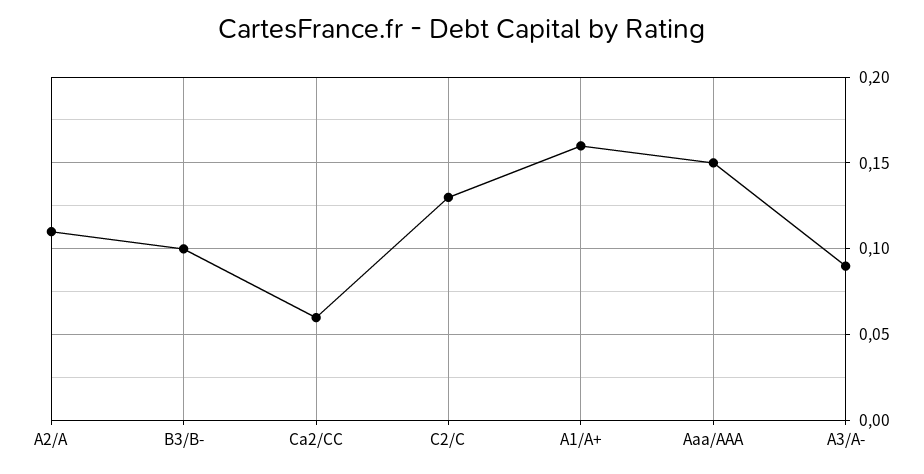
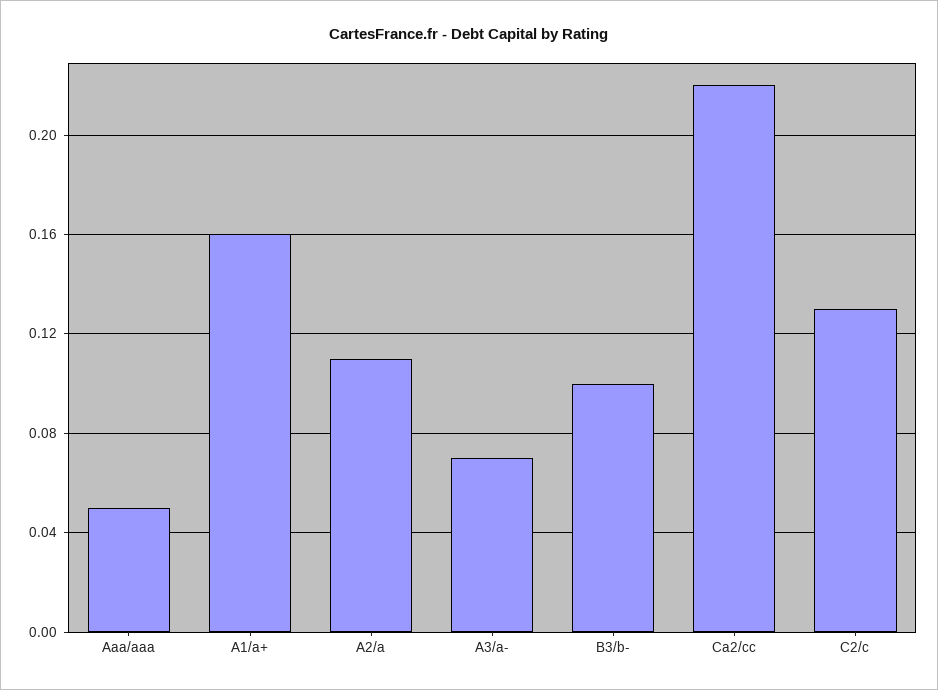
  {
    "A2/A": 0.11,
    "B3/B-": 0.1,
-   "Ca2/CC": 0.06,
+   "Ca2/CC": 0.22,
    "C2/C": 0.13,
    "A1/A+": 0.16,
-   "Aaa/AAA": 0.15,
+   "Aaa/AAA": 0.05,
-   "A3/A-": 0.09
+   "A3/A-": 0.07
  }

